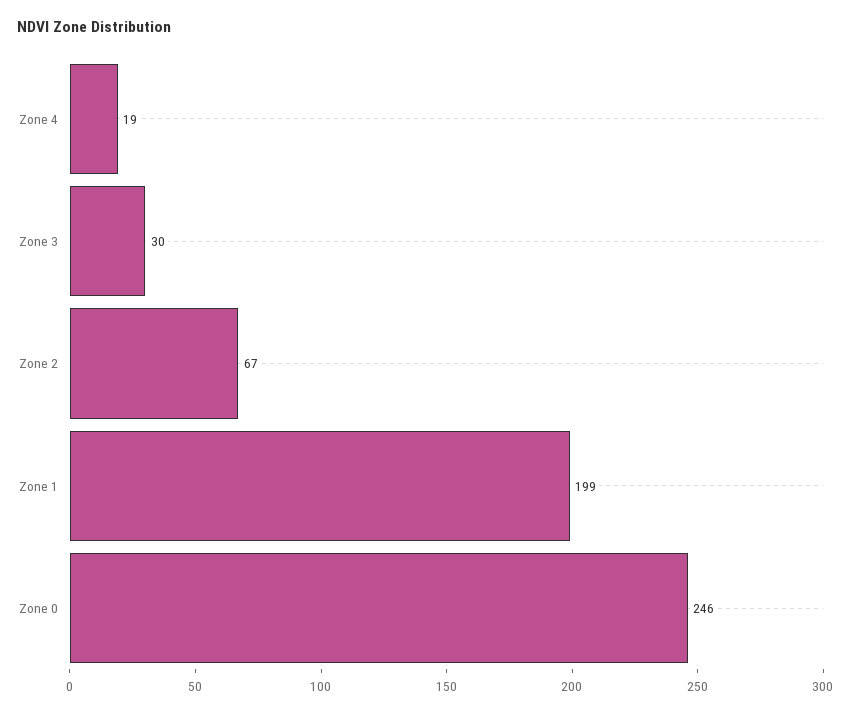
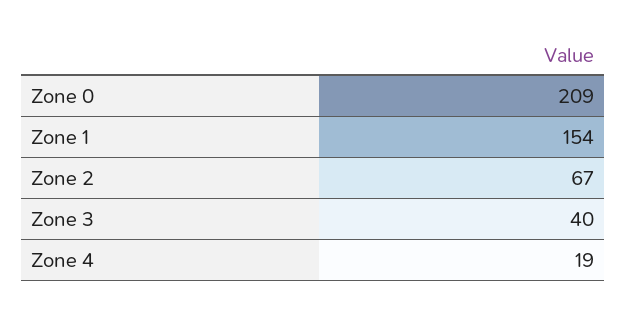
  {
    "Zone 4": 19,
-   "Zone 3": 30,
+   "Zone 3": 40,
    "Zone 2": 67,
-   "Zone 1": 199,
+   "Zone 1": 154,
-   "Zone 0": 246
+   "Zone 0": 209
  }

